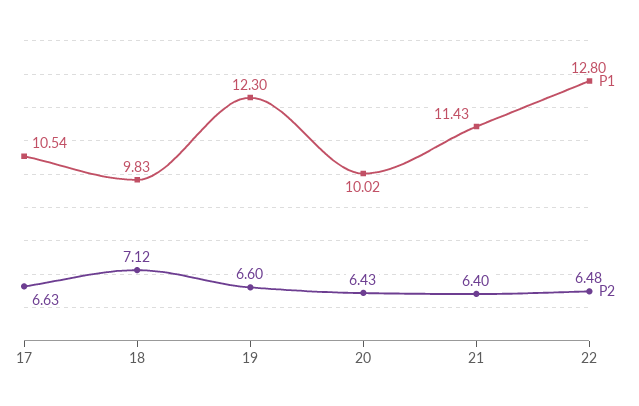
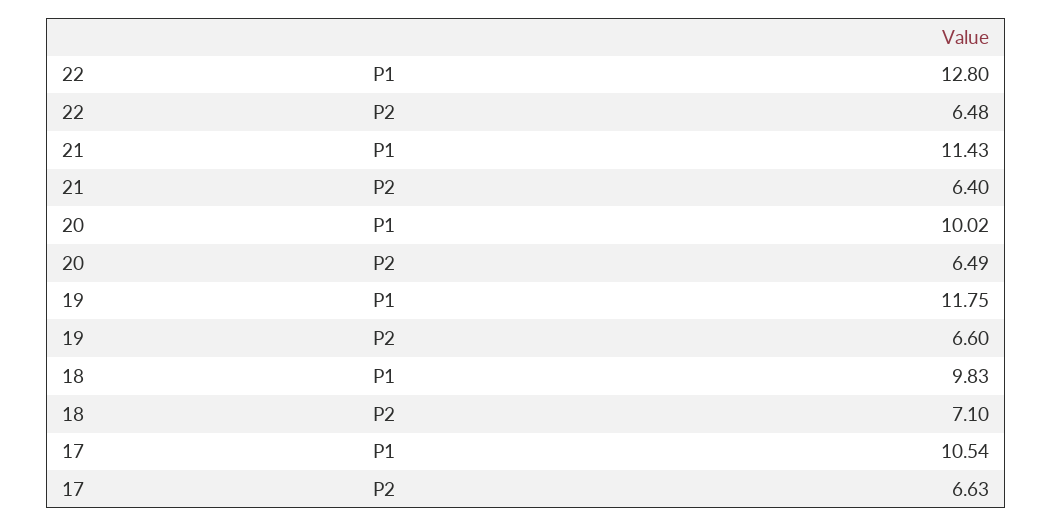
  {
    "P1": {
      "17": 10.54,
      "18": 9.83,
-     "19": 12.3,
+     "19": 11.75,
      "20": 10.02,
      "21": 11.43,
      "22": 12.8
    },
    "P2": {
      "17": 6.63,
-     "18": 7.12,
+     "18": 7.1,
      "19": 6.6,
-     "20": 6.43,
+     "20": 6.49,
      "21": 6.4,
      "22": 6.48
    }
  }

